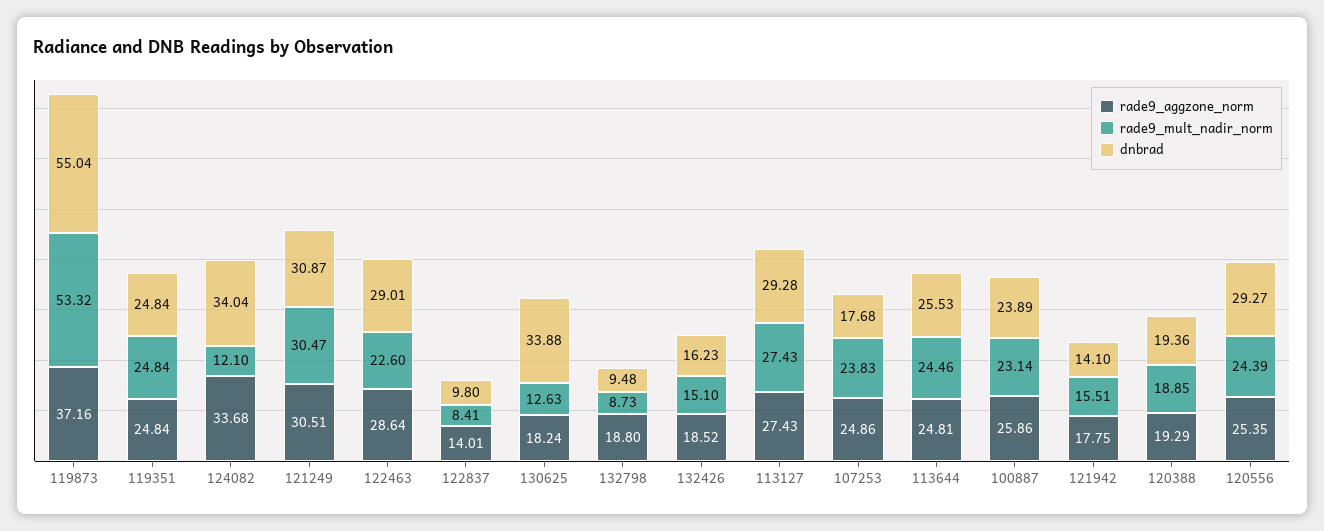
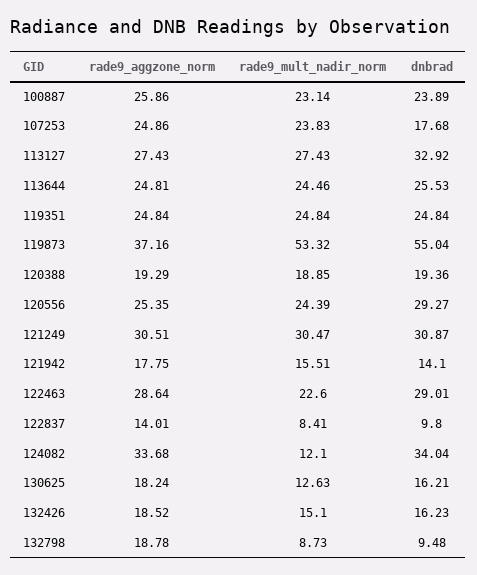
  {
    "rade9_aggzone_norm": {
      "119873": 37.16,
      "119351": 24.84,
      "124082": 33.68,
      "121249": 30.51,
      "122463": 28.64,
      "122837": 14.01,
      "130625": 18.24,
-     "132798": 18.8,
+     "132798": 18.78,
      "132426": 18.52,
      "113127": 27.43,
      "107253": 24.86,
      "113644": 24.81,
      "100887": 25.86,
      "121942": 17.75,
      "120388": 19.29,
      "120556": 25.35
    },
    "rade9_mult_nadir_norm": {
      "119873": 53.32,
      "119351": 24.84,
      "124082": 12.1,
      "121249": 30.47,
      "122463": 22.6,
      "122837": 8.41,
      "130625": 12.63,
      "132798": 8.73,
      "132426": 15.1,
      "113127": 27.43,
      "107253": 23.83,
      "113644": 24.46,
      "100887": 23.14,
      "121942": 15.51,
      "120388": 18.85,
      "120556": 24.39
    },
    "dnbrad": {
      "119873": 55.04,
      "119351": 24.84,
      "124082": 34.04,
      "121249": 30.87,
      "122463": 29.01,
      "122837": 9.8,
-     "130625": 33.88,
+     "130625": 16.21,
      "132798": 9.48,
      "132426": 16.23,
-     "113127": 29.28,
+     "113127": 32.92,
      "107253": 17.68,
      "113644": 25.53,
      "100887": 23.89,
      "121942": 14.1,
      "120388": 19.36,
      "120556": 29.27
    }
  }

